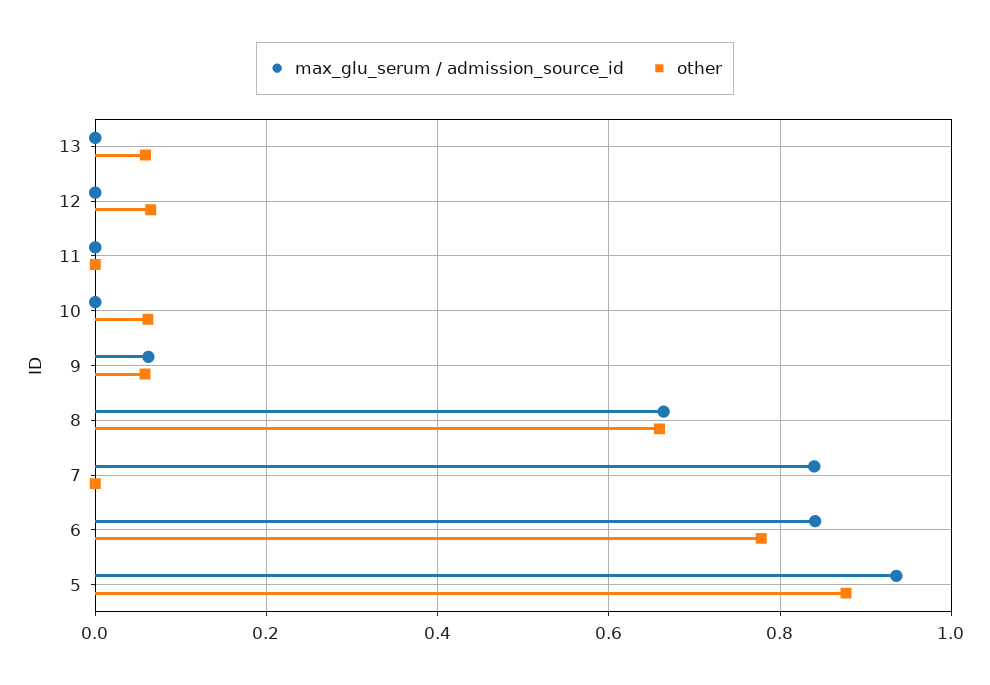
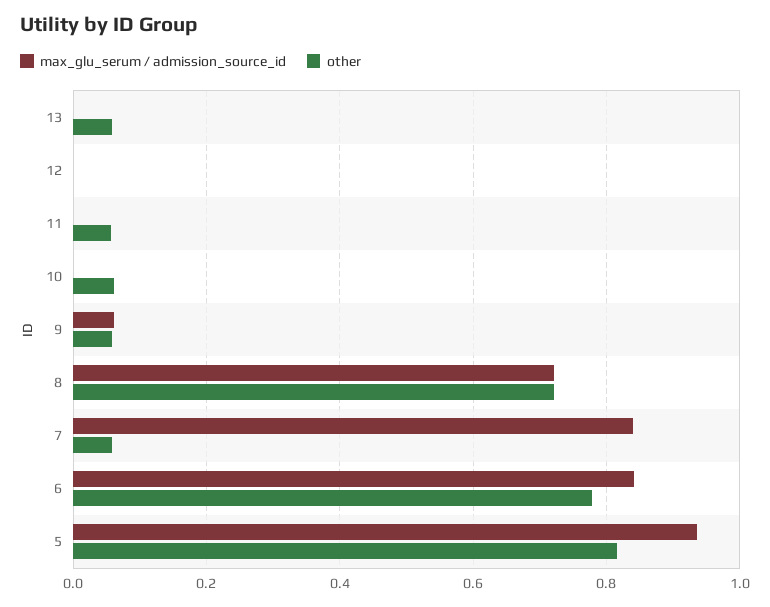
  {
    "max_glu_serum / admission_source_id": {
      "13": 0,
      "12": 0,
      "11": 0,
      "10": 0,
      "9": 0.06,
-     "8": 0.66,
+     "8": 0.72,
      "7": 0.84,
      "6": 0.84,
      "5": 0.94
    },
    "other": {
      "13": 0.06,
-     "12": 0.06,
+     "12": 0,
-     "11": 0,
+     "11": 0.06,
      "10": 0.06,
      "9": 0.06,
-     "8": 0.66,
+     "8": 0.72,
-     "7": 0,
+     "7": 0.06,
      "6": 0.78,
-     "5": 0.88
+     "5": 0.82
    }
  }

